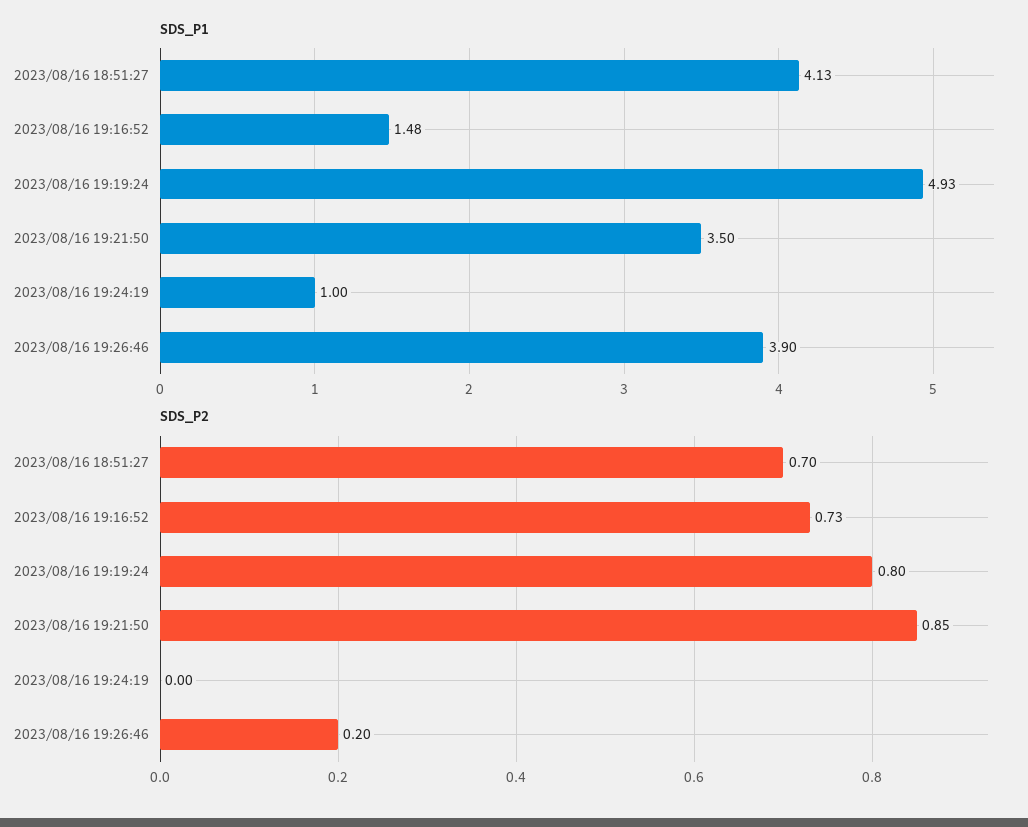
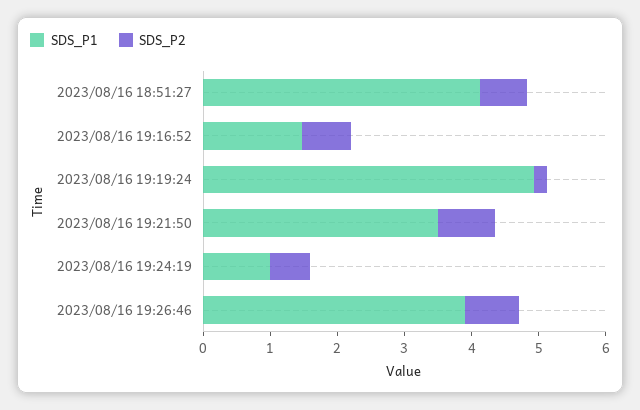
  {
    "SDS_P1": {
      "2023/08/16 18:51:27": 4.13,
      "2023/08/16 19:16:52": 1.48,
      "2023/08/16 19:19:24": 4.93,
      "2023/08/16 19:21:50": 3.5,
      "2023/08/16 19:24:19": 1,
      "2023/08/16 19:26:46": 3.9
    },
    "SDS_P2": {
      "2023/08/16 18:51:27": 0.7,
      "2023/08/16 19:16:52": 0.73,
-     "2023/08/16 19:19:24": 0.8,
+     "2023/08/16 19:19:24": 0.2,
      "2023/08/16 19:21:50": 0.85,
-     "2023/08/16 19:24:19": 0,
+     "2023/08/16 19:24:19": 0.6,
-     "2023/08/16 19:26:46": 0.2
+     "2023/08/16 19:26:46": 0.8
    }
  }

